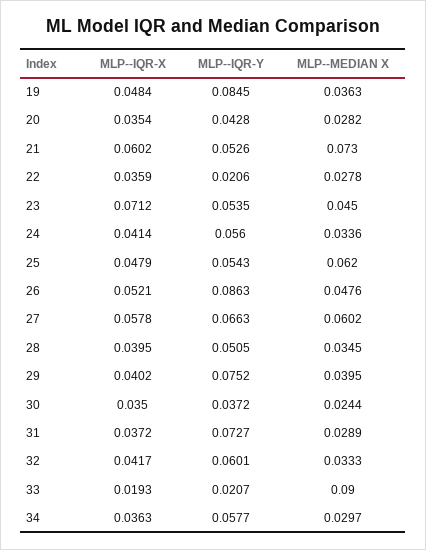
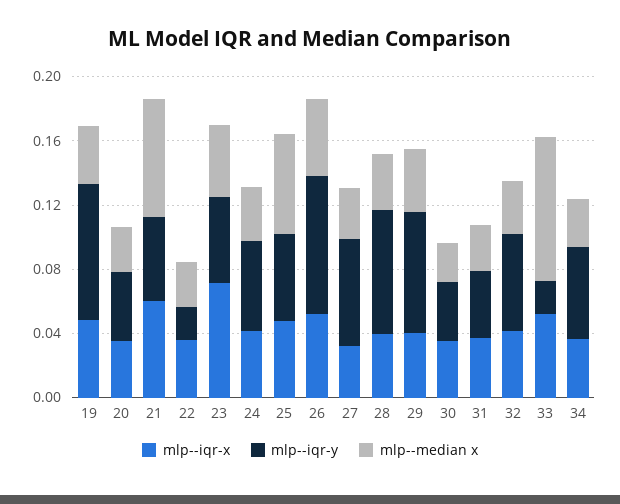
  {
    "MLP--IQR-X": {
      "19": 0.0484,
      "20": 0.0354,
      "21": 0.0602,
      "22": 0.0359,
      "23": 0.0712,
      "24": 0.0414,
      "25": 0.0479,
      "26": 0.0521,
-     "27": 0.0578,
+     "27": 0.03,
      "28": 0.0395,
      "29": 0.0402,
      "30": 0.035,
      "31": 0.0372,
      "32": 0.0417,
-     "33": 0.0193,
+     "33": 0.05,
      "34": 0.0363
    },
    "MLP--IQR-Y": {
      "19": 0.0845,
      "20": 0.0428,
      "21": 0.0526,
      "22": 0.0206,
      "23": 0.0535,
      "24": 0.056,
      "25": 0.0543,
      "26": 0.0863,
      "27": 0.0663,
-     "28": 0.0505,
+     "28": 0.08,
      "29": 0.0752,
      "30": 0.0372,
-     "31": 0.0727,
+     "31": 0.04,
      "32": 0.0601,
      "33": 0.0207,
      "34": 0.0577
    },
    "MLP--MEDIAN X": {
      "19": 0.0363,
      "20": 0.0282,
      "21": 0.073,
      "22": 0.0278,
      "23": 0.045,
      "24": 0.0336,
      "25": 0.062,
      "26": 0.0476,
-     "27": 0.0602,
+     "27": 0.03,
      "28": 0.0345,
      "29": 0.0395,
      "30": 0.0244,
      "31": 0.0289,
      "32": 0.0333,
      "33": 0.09,
      "34": 0.0297
    }
  }

